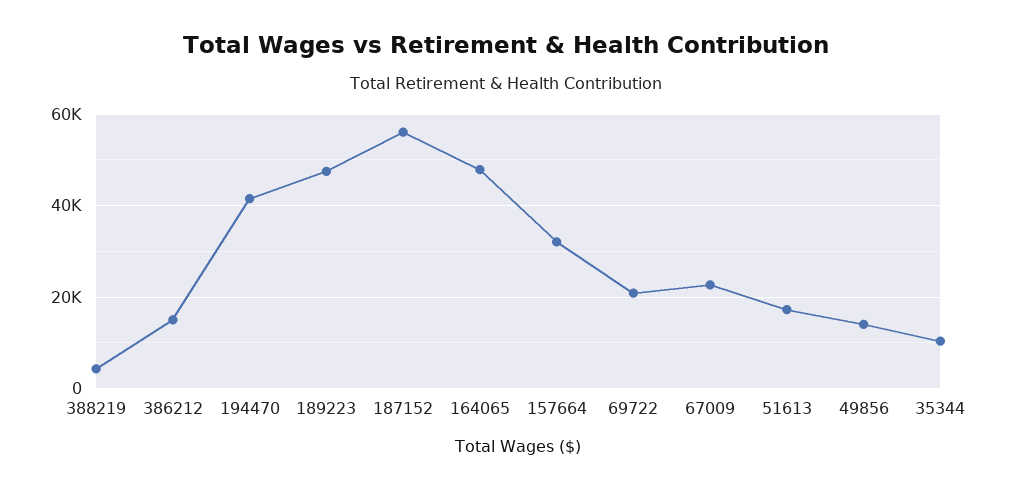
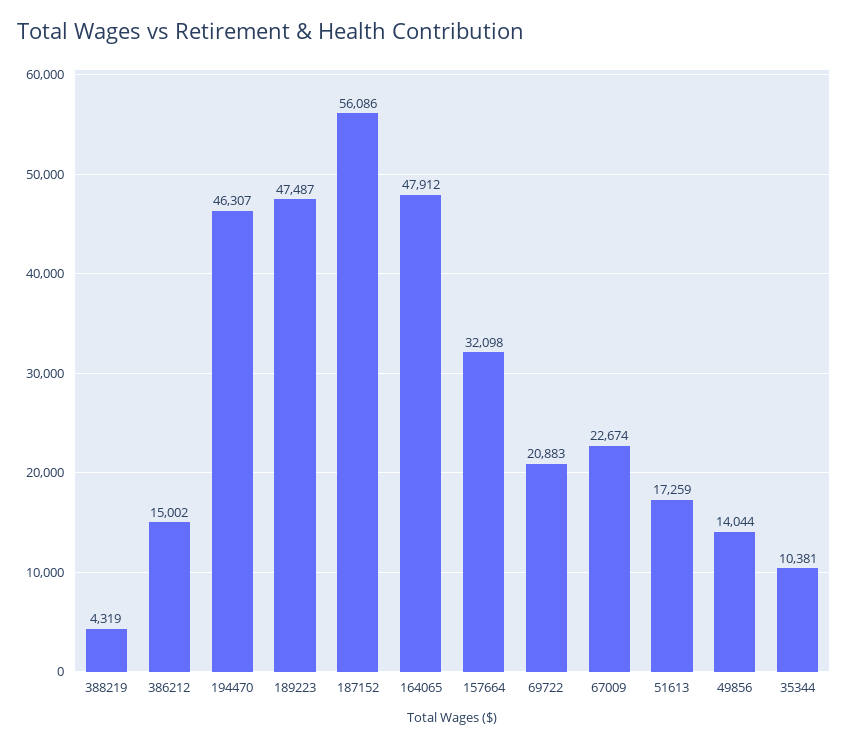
  {
    "388219": 4319,
    "386212": 15002,
-   "194470": 42000,
+   "194470": 46307,
    "189223": 47487,
    "187152": 56086,
    "164065": 47912,
    "157664": 32098,
    "69722": 20883,
    "67009": 22674,
    "51613": 17259,
    "49856": 14044,
    "35344": 10381
  }

